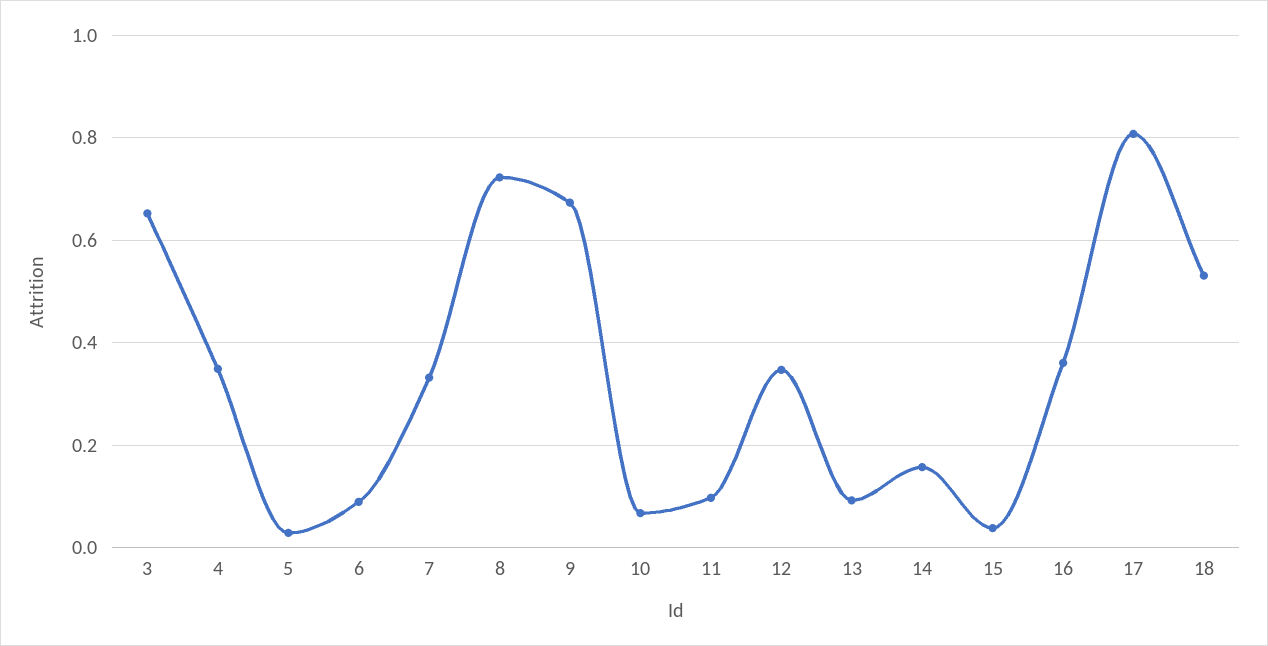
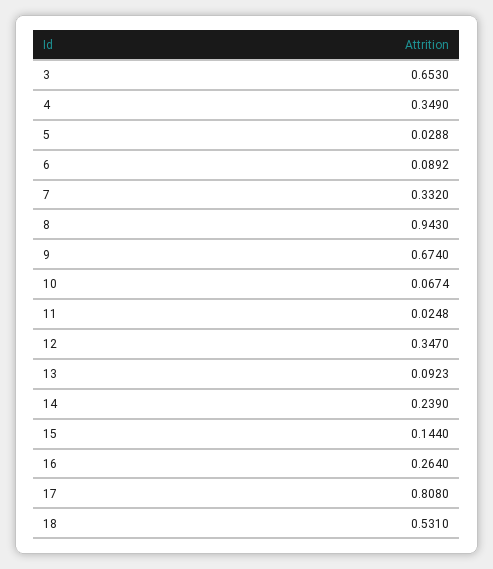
  {
    "3": 0.653,
    "4": 0.349,
    "5": 0.0288,
    "6": 0.0892,
    "7": 0.332,
-   "8": 0.72,
+   "8": 0.943,
    "9": 0.674,
    "10": 0.0674,
-   "11": 0.1,
+   "11": 0.0248,
    "12": 0.347,
    "13": 0.0923,
-   "14": 0.16,
+   "14": 0.239,
-   "15": 0.04,
+   "15": 0.144,
-   "16": 0.36,
+   "16": 0.264,
    "17": 0.808,
    "18": 0.531
  }

